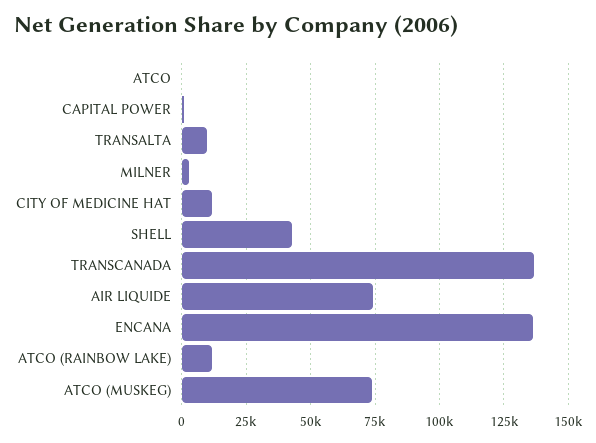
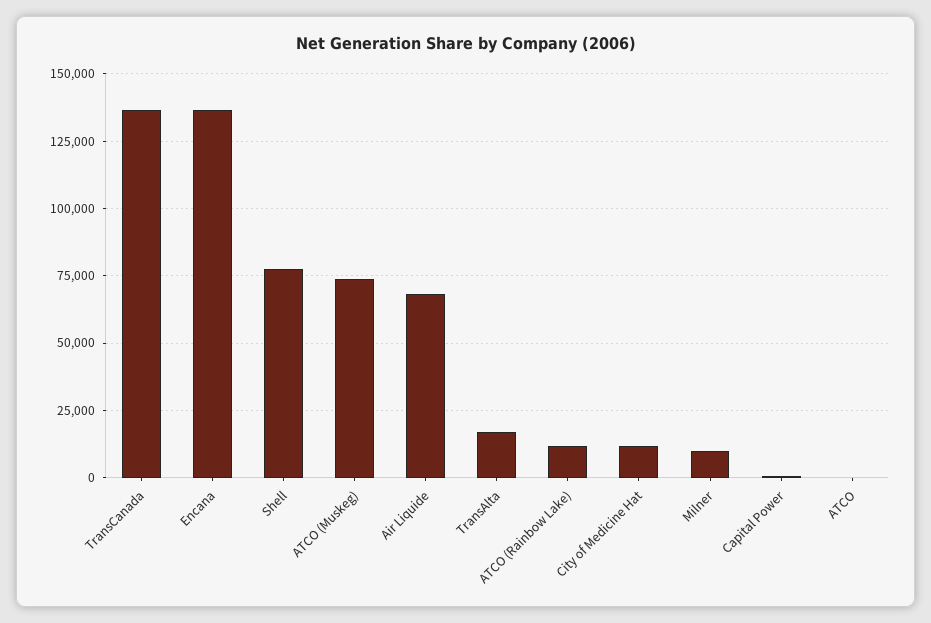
  {
    "ATCO": 0,
    "CAPITAL POWER": 0,
-   "TRANSALTA": 10000,
+   "TRANSALTA": 17500,
-   "MILNER": 2500,
+   "MILNER": 10000,
    "CITY OF MEDICINE HAT": 12500,
-   "SHELL": 42500,
+   "SHELL": 77500,
    "TRANSCANADA": 137500,
-   "AIR LIQUIDE": 75000,
+   "AIR LIQUIDE": 67500,
    "ENCANA": 137500,
    "ATCO (RAINBOW LAKE)": 12500,
    "ATCO (MUSKEG)": 75000
  }

